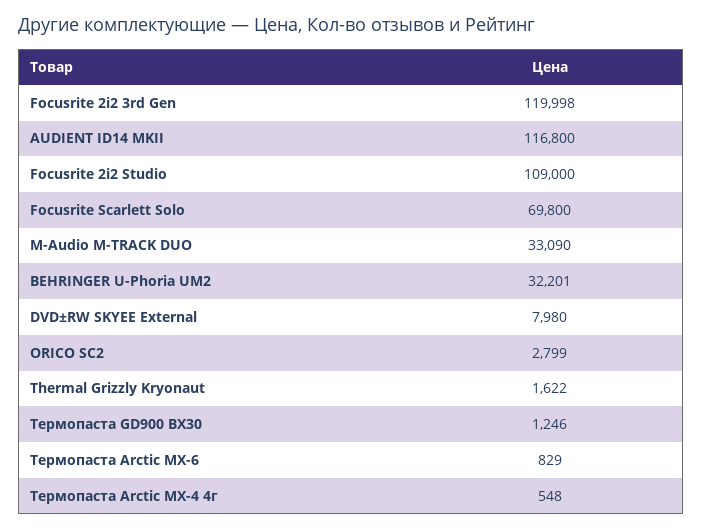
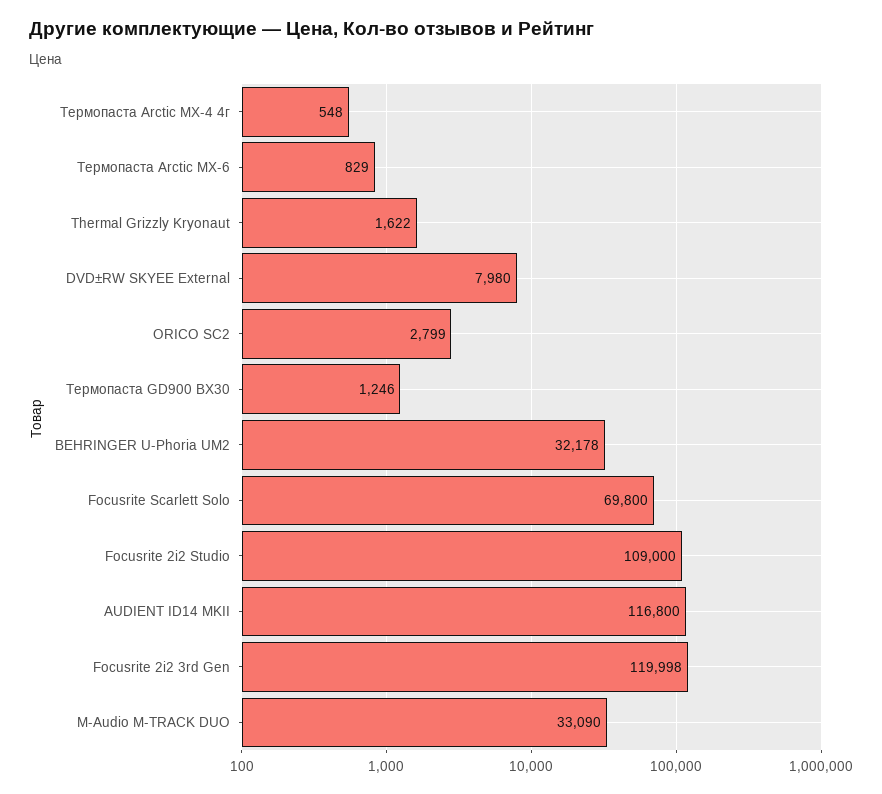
  {
    "Focusrite 2i2 3rd Gen": 119998,
    "AUDIENT ID14 MKII": 116800,
    "Focusrite 2i2 Studio": 109000,
    "Focusrite Scarlett Solo": 69800,
    "M-Audio M-TRACK DUO": 33090,
-   "BEHRINGER U-Phoria UM2": 32201,
+   "BEHRINGER U-Phoria UM2": 32178,
    "DVD±RW SKYEE External": 7980,
    "ORICO SC2": 2799,
    "Thermal Grizzly Kryonaut": 1622,
    "Термопаста GD900 BX30": 1246,
    "Термопаста Arctic MX-6": 829,
    "Термопаста Arctic MX-4 4г": 548
  }

